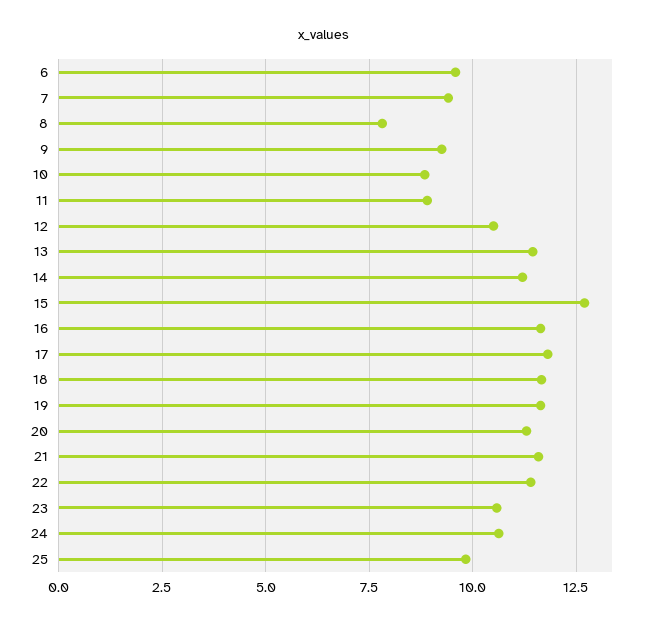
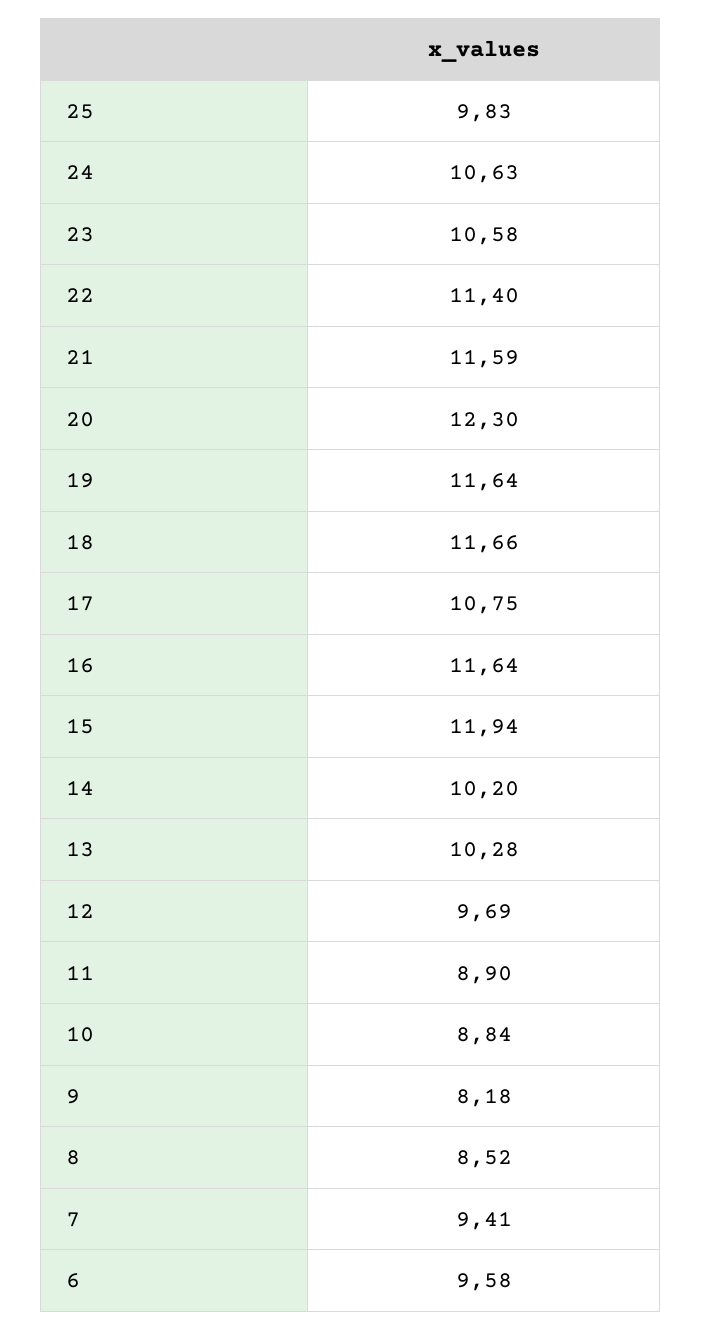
  {
    "6": 9.58,
    "7": 9.41,
-   "8": 7.75,
+   "8": 8.52,
-   "9": 9.25,
+   "9": 8.18,
    "10": 8.84,
    "11": 8.9,
-   "12": 10.5,
+   "12": 9.69,
-   "13": 11.5,
+   "13": 10.28,
-   "14": 11.25,
+   "14": 10.2,
-   "15": 12.75,
+   "15": 11.94,
    "16": 11.64,
-   "17": 11.75,
+   "17": 10.75,
    "18": 11.66,
    "19": 11.64,
-   "20": 11.25,
+   "20": 12.3,
    "21": 11.59,
    "22": 11.4,
    "23": 10.58,
    "24": 10.63,
    "25": 9.83
  }

